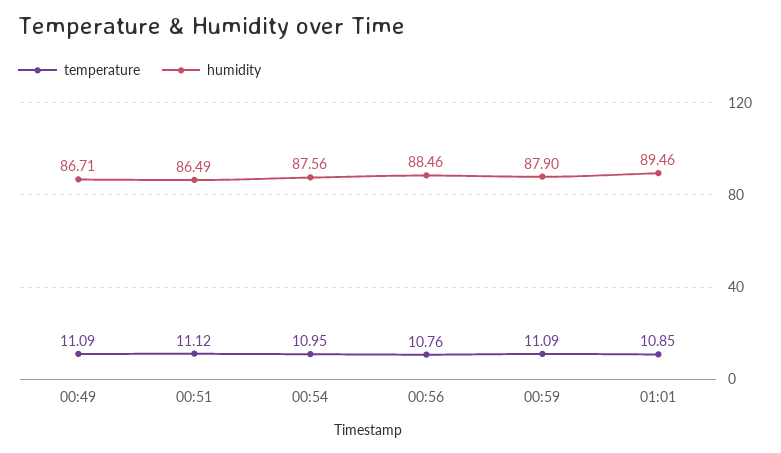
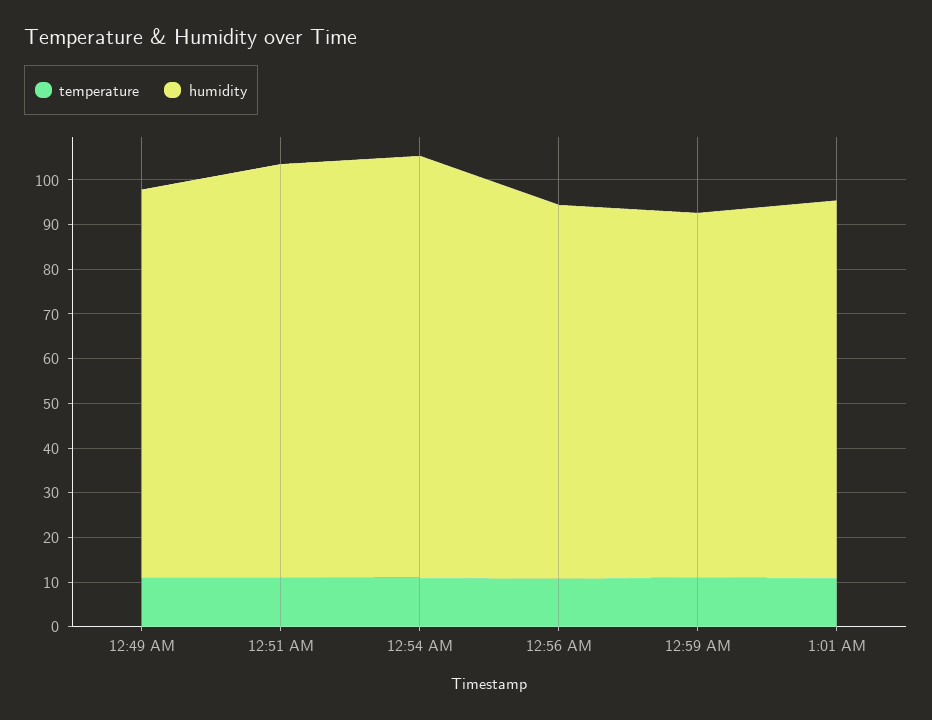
  {
    "temperature": {
      "00:49": 11.09,
      "00:51": 11.12,
      "00:54": 10.95,
      "00:56": 10.76,
      "00:59": 11.09,
      "01:01": 10.85
    },
    "humidity": {
      "00:49": 86.71,
-     "00:51": 86.49,
+     "00:51": 92,
-     "00:54": 87.56,
+     "00:54": 94,
-     "00:56": 88.46,
+     "00:56": 84,
-     "00:59": 87.9,
+     "00:59": 82,
-     "01:01": 89.46
+     "01:01": 84
    }
  }

